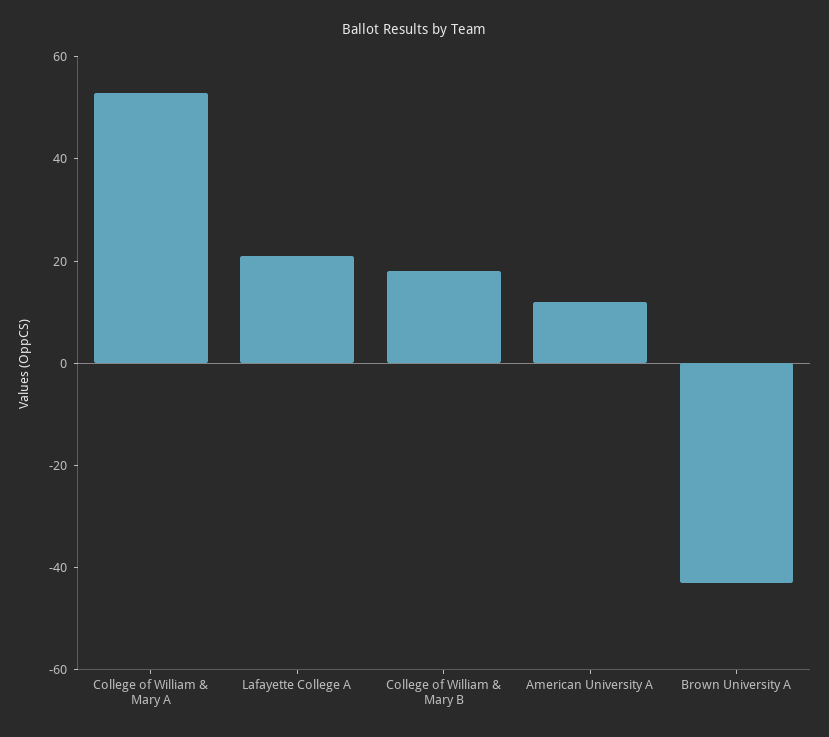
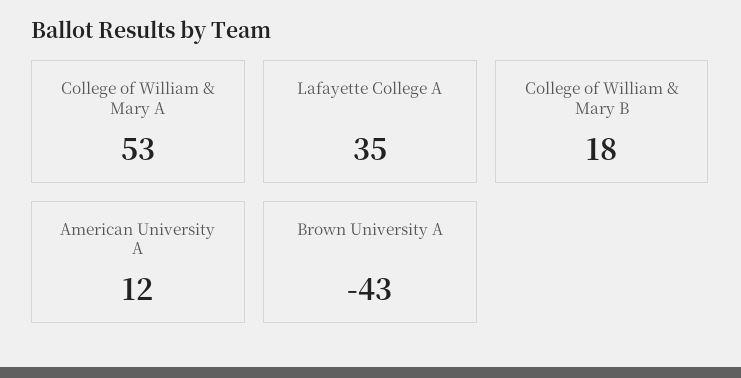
  {
    "College of William & Mary A": 53,
-   "Lafayette College A": 20,
+   "Lafayette College A": 35,
    "College of William & Mary B": 18,
    "American University A": 12,
    "Brown University A": -43
  }

